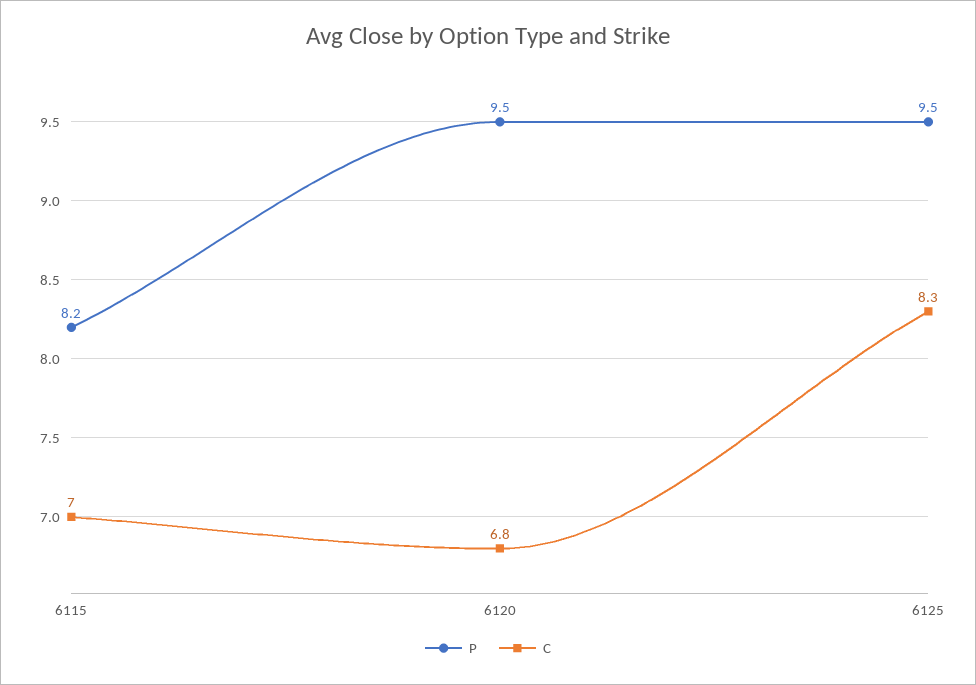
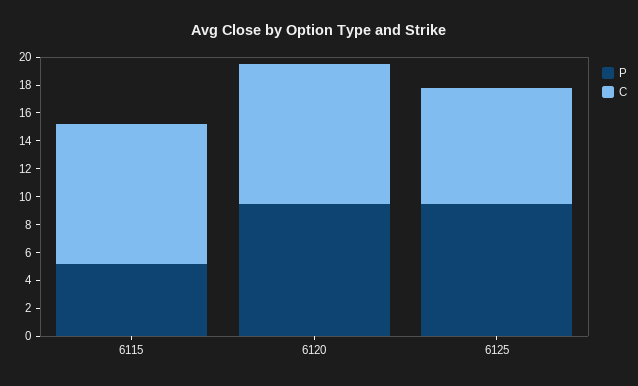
  {
    "P": {
-     "6115": 8.2,
+     "6115": 5,
      "6120": 9.5,
      "6125": 9.5
    },
    "C": {
-     "6115": 7,
+     "6115": 10,
-     "6120": 6.8,
+     "6120": 10,
      "6125": 8.3
    }
  }

